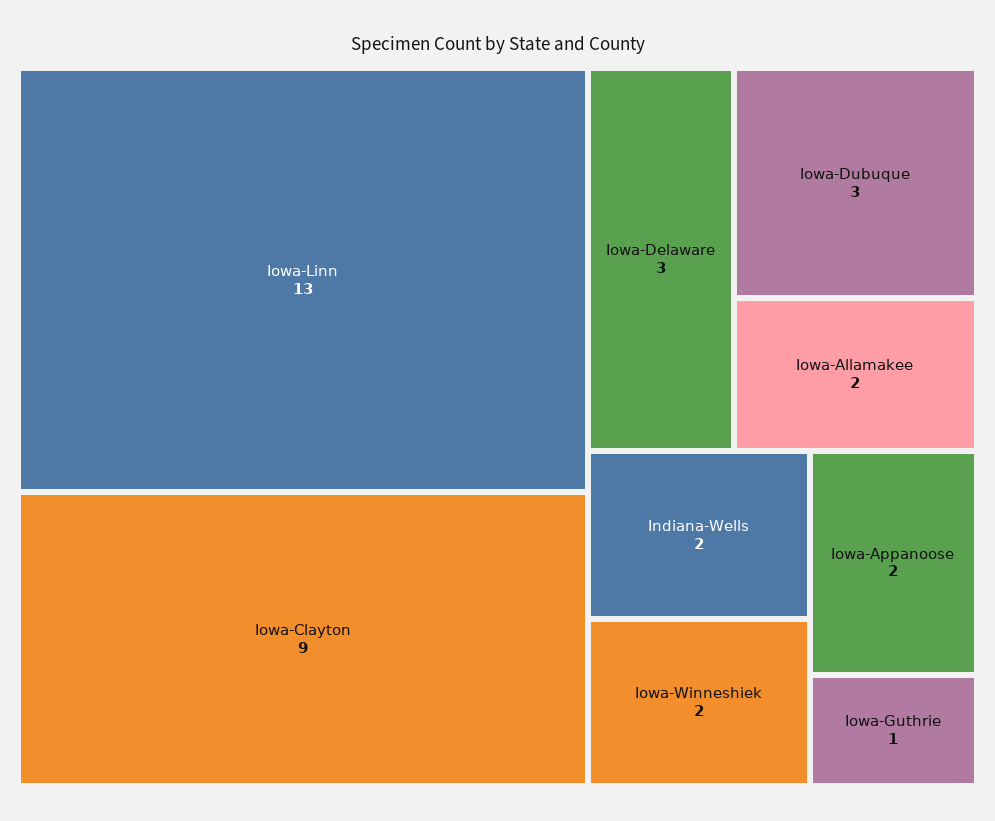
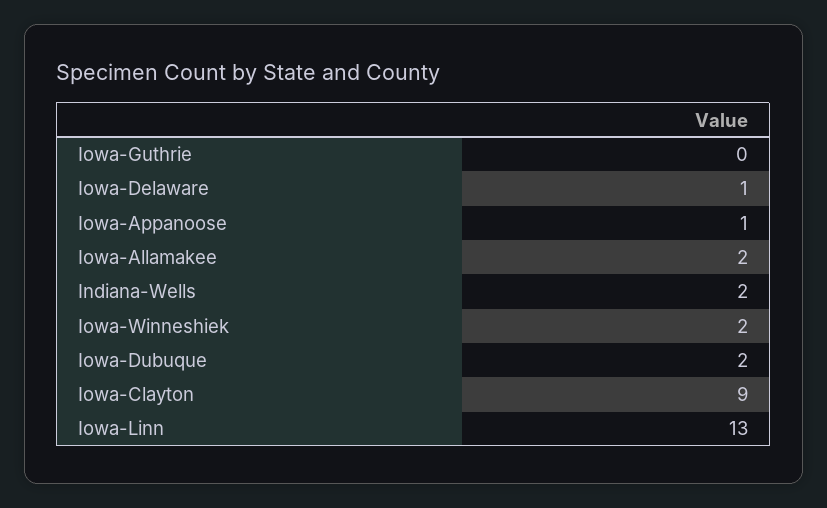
  {
    "Iowa-Linn": 13,
    "Iowa-Clayton": 9,
-   "Iowa-Delaware": 3,
+   "Iowa-Delaware": 1,
-   "Iowa-Dubuque": 3,
+   "Iowa-Dubuque": 2,
    "Iowa-Allamakee": 2,
    "Indiana-Wells": 2,
    "Iowa-Winneshiek": 2,
-   "Iowa-Appanoose": 2,
+   "Iowa-Appanoose": 1,
-   "Iowa-Guthrie": 1
+   "Iowa-Guthrie": 0
  }

